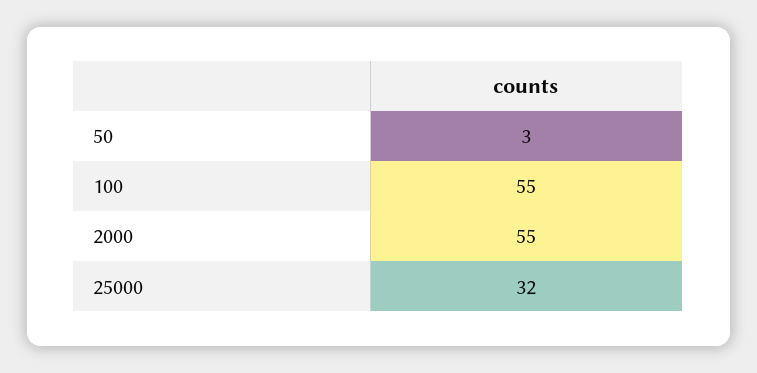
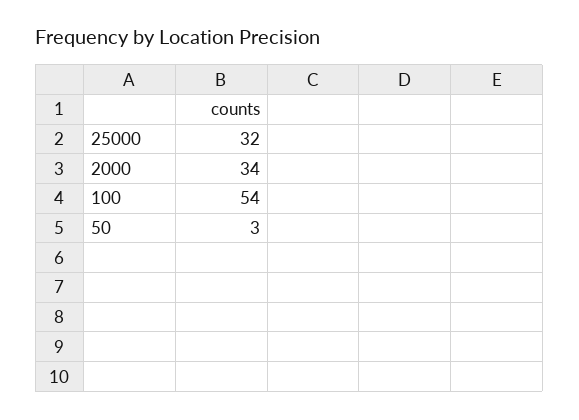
  {
    "50": 3,
-   "100": 55,
+   "100": 54,
-   "2000": 55,
+   "2000": 34,
    "25000": 32
  }

